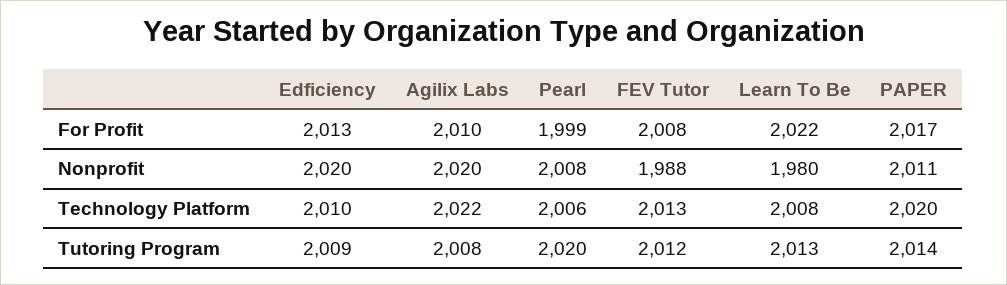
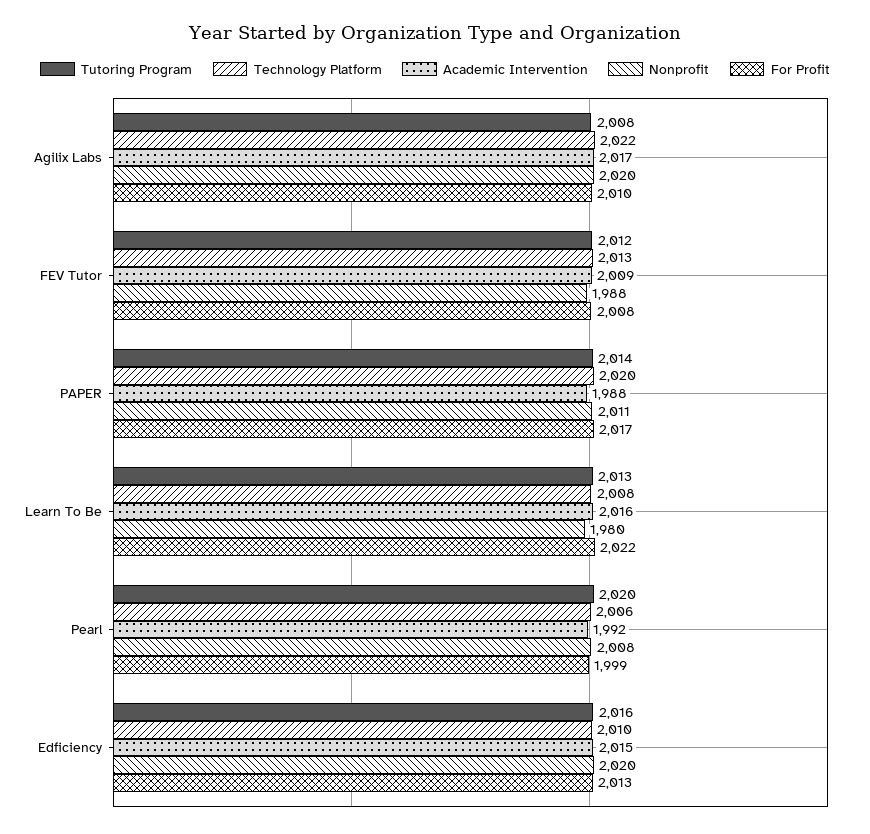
  {
    "For Profit": {
      "Edficiency": 2013,
      "Agilix Labs": 2010,
      "Pearl": 1999,
      "FEV Tutor": 2008,
      "Learn To Be": 2022,
      "PAPER": 2017
    },
    "Nonprofit": {
      "Edficiency": 2020,
      "Agilix Labs": 2020,
      "Pearl": 2008,
      "FEV Tutor": 1988,
      "Learn To Be": 1980,
      "PAPER": 2011
    },
    "Technology Platform": {
      "Edficiency": 2010,
      "Agilix Labs": 2022,
      "Pearl": 2006,
      "FEV Tutor": 2013,
      "Learn To Be": 2008,
      "PAPER": 2020
    },
    "Tutoring Program": {
-     "Edficiency": 2009,
+     "Edficiency": 2016,
      "Agilix Labs": 2008,
      "Pearl": 2020,
      "FEV Tutor": 2012,
      "Learn To Be": 2013,
      "PAPER": 2014
-   }
+   },
+   "Academic Intervention": {
+     "Agilix Labs": 2017,
+     "FEV Tutor": 2009,
+     "PAPER": 1988,
+     "Learn To Be": 2016,
+     "Pearl": 1992,
+     "Edficiency": 2015
+   }
  }

